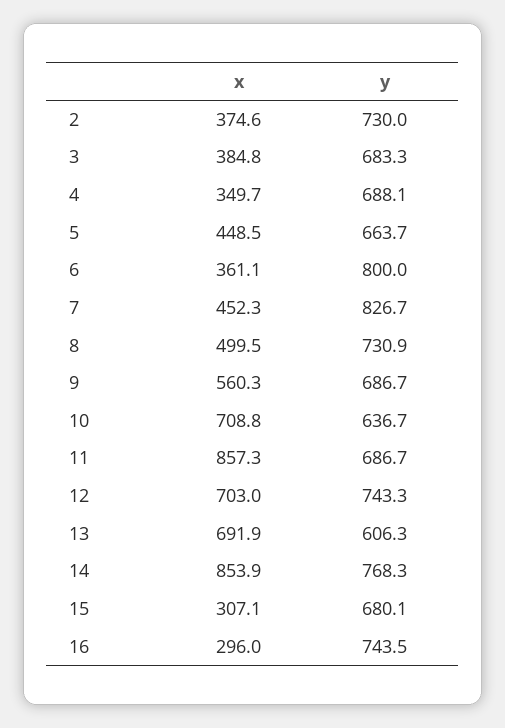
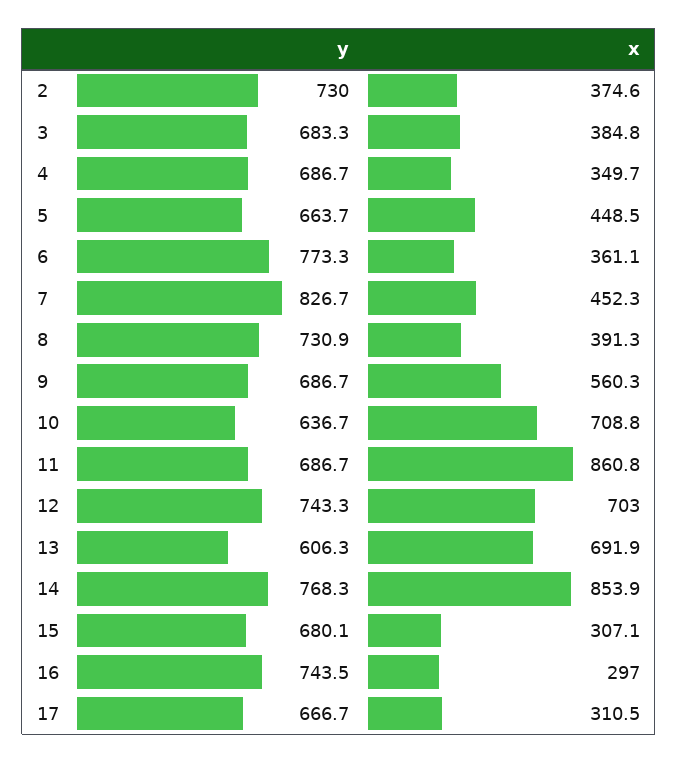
  {
    "x": {
      "2": 374.6,
      "3": 384.8,
      "4": 349.7,
      "5": 448.5,
      "6": 361.1,
      "7": 452.3,
-     "8": 499.5,
+     "8": 391.3,
      "9": 560.3,
      "10": 708.8,
-     "11": 857.3,
+     "11": 860.8,
      "12": 703,
      "13": 691.9,
      "14": 853.9,
      "15": 307.1,
-     "16": 296
+     "16": 297,
+     "17": 310.5
    },
    "y": {
      "2": 730,
      "3": 683.3,
-     "4": 688.1,
+     "4": 686.7,
      "5": 663.7,
-     "6": 800,
+     "6": 773.3,
      "7": 826.7,
      "8": 730.9,
      "9": 686.7,
      "10": 636.7,
      "11": 686.7,
      "12": 743.3,
      "13": 606.3,
      "14": 768.3,
      "15": 680.1,
-     "16": 743.5
+     "16": 743.5,
+     "17": 666.7
    }
  }

